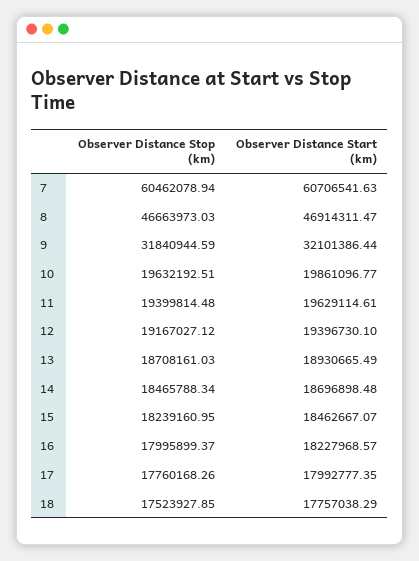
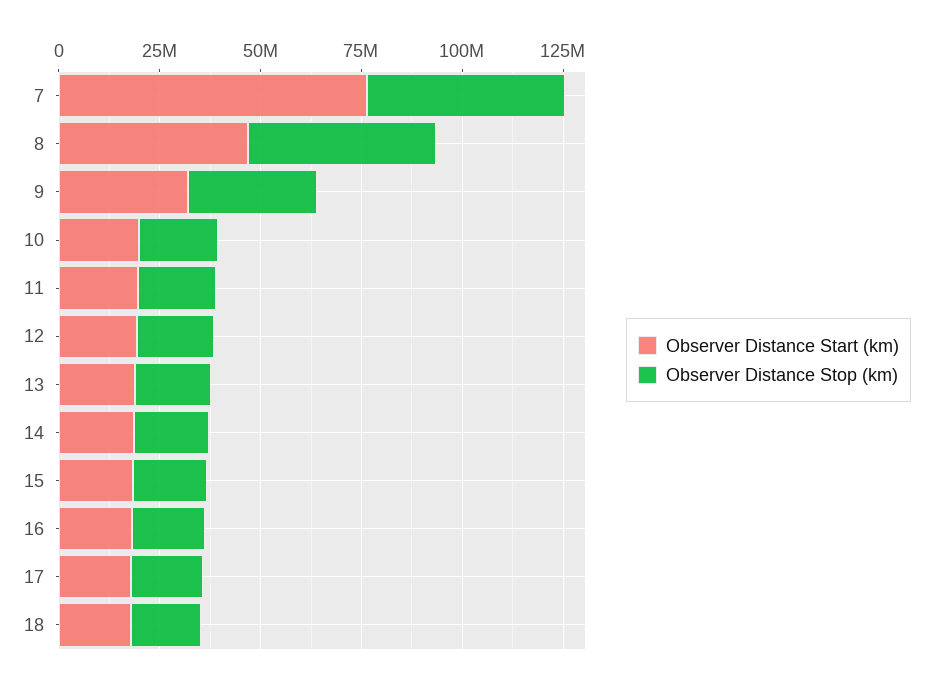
  {
    "Observer Distance Stop (km)": {
-     "7": 60462078.94,
+     "7": 50000000,
      "8": 46663973.03,
      "9": 31840944.59,
      "10": 19632192.51,
      "11": 19399814.48,
      "12": 19167027.12,
      "13": 18708161.03,
      "14": 18465788.34,
      "15": 18239160.95,
      "16": 17995899.37,
      "17": 17760168.26,
      "18": 17523927.85
    },
    "Observer Distance Start (km)": {
-     "7": 60706541.63,
+     "7": 75000000,
      "8": 46914311.47,
      "9": 32101386.44,
      "10": 19861096.77,
      "11": 19629114.61,
      "12": 19396730.1,
      "13": 18930665.49,
      "14": 18696898.48,
      "15": 18462667.07,
      "16": 18227968.57,
      "17": 17992777.35,
      "18": 17757038.29
    }
  }

